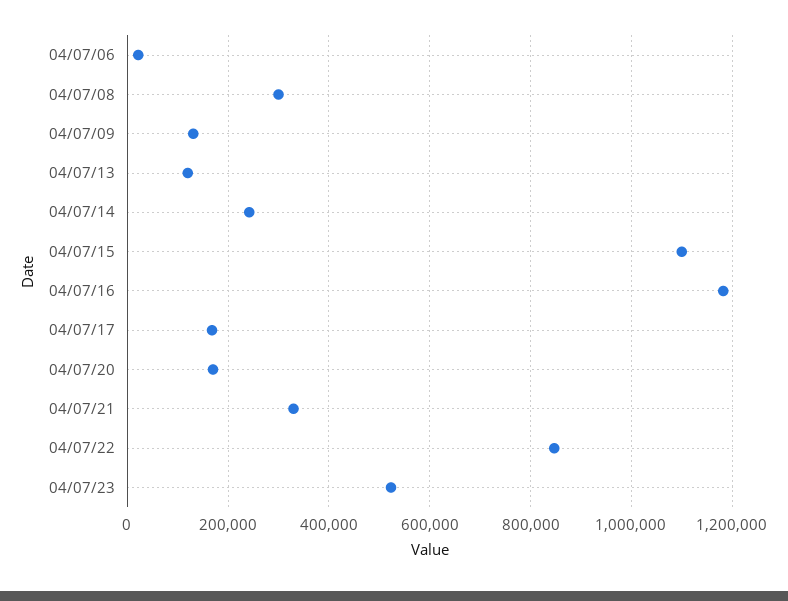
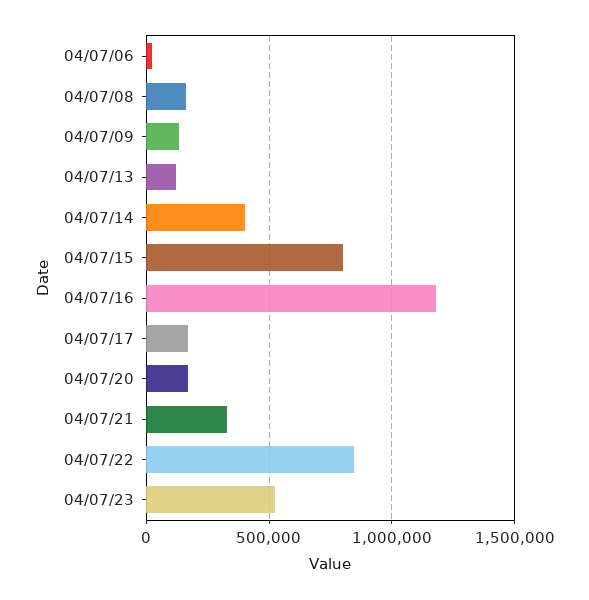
  {
    "04/07/06": 20000,
-   "04/07/08": 300000,
+   "04/07/08": 150000,
    "04/07/09": 140000,
    "04/07/13": 120000,
-   "04/07/14": 240000,
+   "04/07/14": 400000,
-   "04/07/15": 1100000,
+   "04/07/15": 800000,
    "04/07/16": 1180000,
    "04/07/17": 160000,
    "04/07/20": 180000,
    "04/07/21": 340000,
    "04/07/22": 840000,
    "04/07/23": 520000
  }

